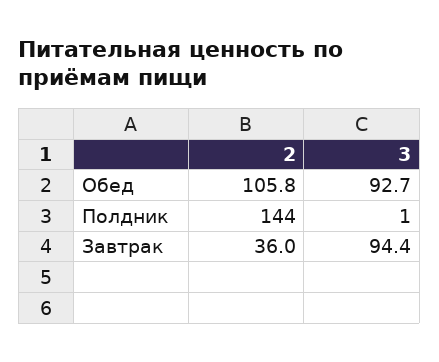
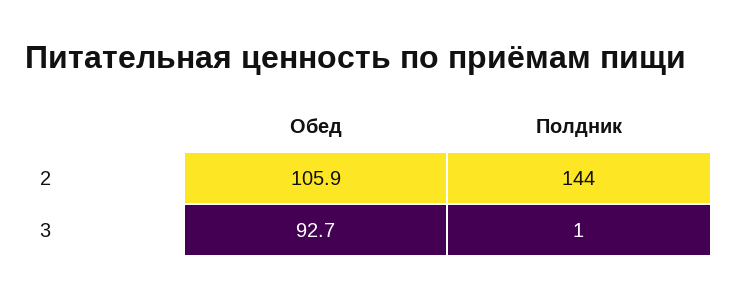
  {
    "2": {
-     "Обед": 105.8,
+     "Обед": 105.9,
-     "Полдник": 144,
+     "Полдник": 144
-     "Завтрак": 36
    },
    "3": {
      "Обед": 92.7,
-     "Полдник": 1,
+     "Полдник": 1
-     "Завтрак": 94.4
    }
  }

